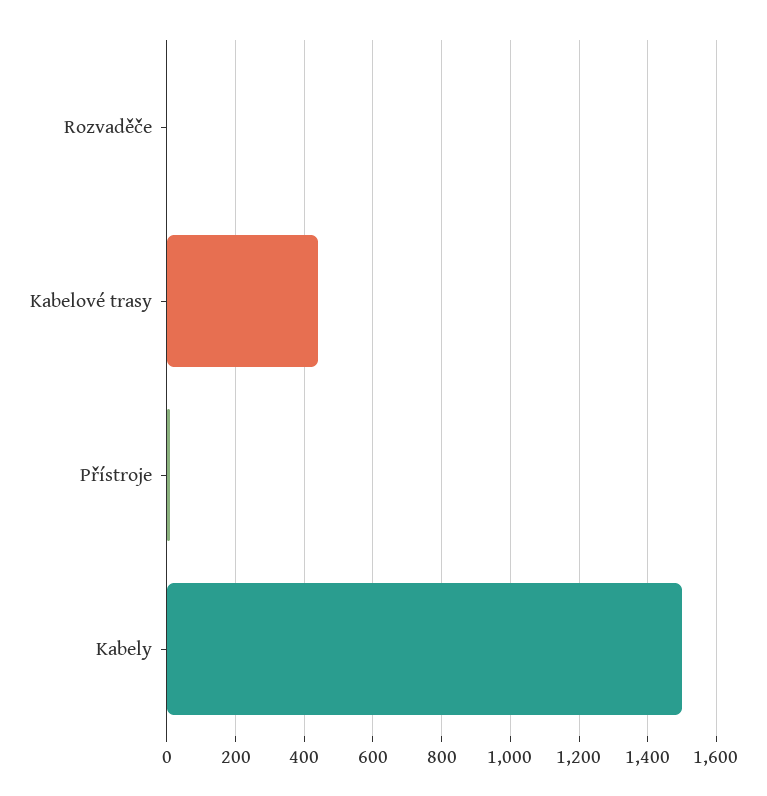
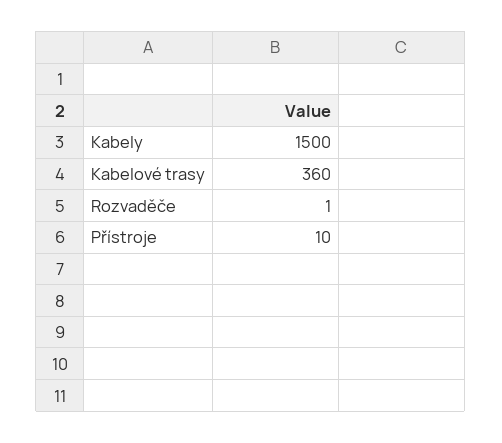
  {
    "Rozvaděče": 1,
-   "Kabelové trasy": 440,
+   "Kabelové trasy": 360,
    "Přístroje": 10,
    "Kabely": 1500
  }

